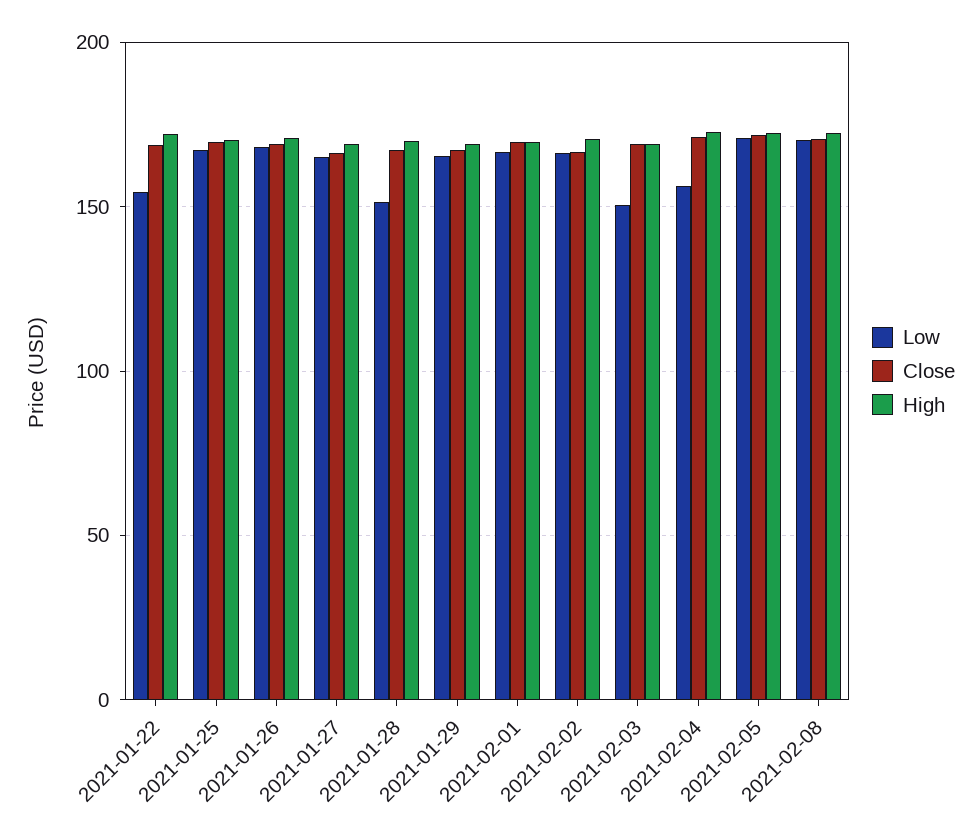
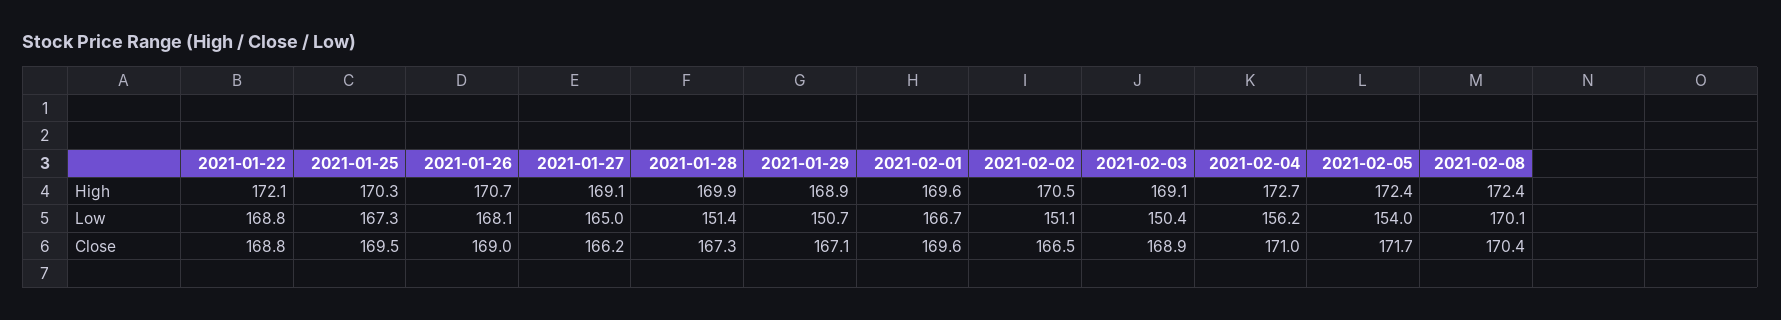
  {
    "Low": {
-     "2021-01-22": 155,
+     "2021-01-22": 168.8,
      "2021-01-25": 167.3,
      "2021-01-26": 168.1,
      "2021-01-27": 165,
      "2021-01-28": 151.4,
-     "2021-01-29": 165,
+     "2021-01-29": 150.7,
      "2021-02-01": 166.7,
-     "2021-02-02": 165,
+     "2021-02-02": 151.1,
      "2021-02-03": 150.4,
      "2021-02-04": 156.2,
-     "2021-02-05": 170,
+     "2021-02-05": 154,
      "2021-02-08": 170.1
    },
    "Close": {
      "2021-01-22": 168.8,
      "2021-01-25": 169.5,
      "2021-01-26": 169,
      "2021-01-27": 166.2,
      "2021-01-28": 167.3,
      "2021-01-29": 167.1,
      "2021-02-01": 169.6,
      "2021-02-02": 166.5,
      "2021-02-03": 168.9,
      "2021-02-04": 171,
      "2021-02-05": 171.7,
      "2021-02-08": 170.4
    },
    "High": {
      "2021-01-22": 172.1,
      "2021-01-25": 170.3,
      "2021-01-26": 170.7,
      "2021-01-27": 169.1,
      "2021-01-28": 169.9,
      "2021-01-29": 168.9,
      "2021-02-01": 169.6,
      "2021-02-02": 170.5,
      "2021-02-03": 169.1,
      "2021-02-04": 172.7,
      "2021-02-05": 172.4,
      "2021-02-08": 172.4
    }
  }

